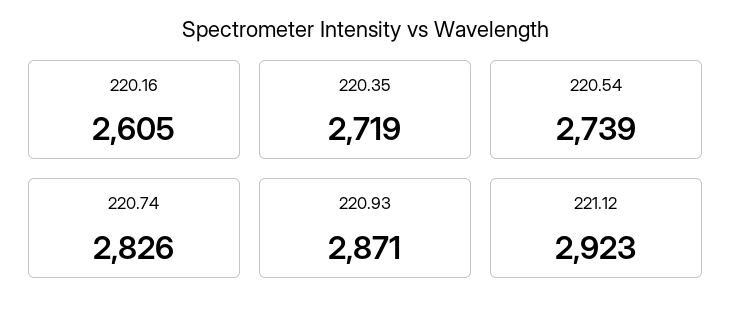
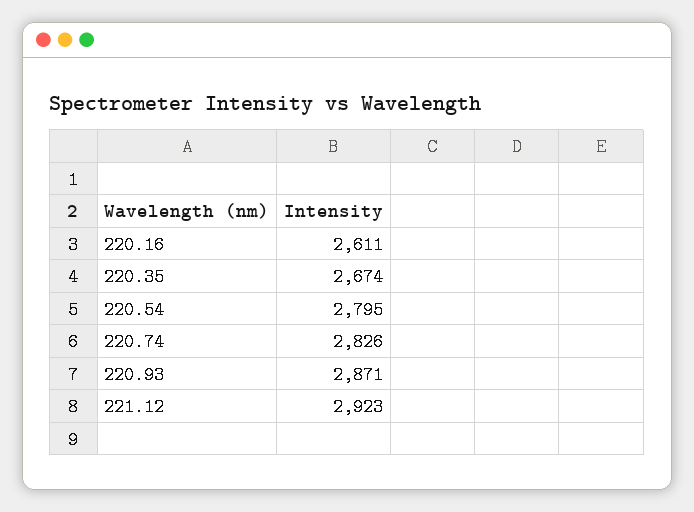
  {
-   "220.16": 2605,
+   "220.16": 2611,
-   "220.35": 2719,
+   "220.35": 2674,
-   "220.54": 2739,
+   "220.54": 2795,
    "220.74": 2826,
    "220.93": 2871,
    "221.12": 2923
  }

